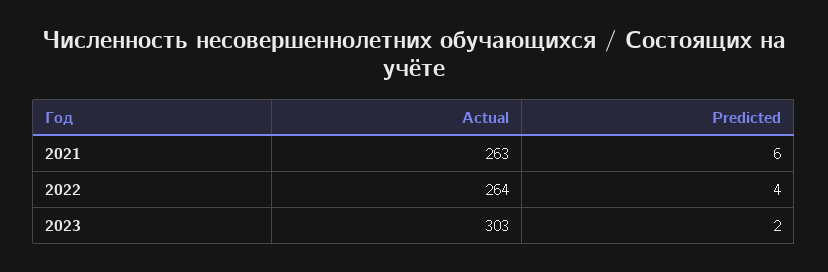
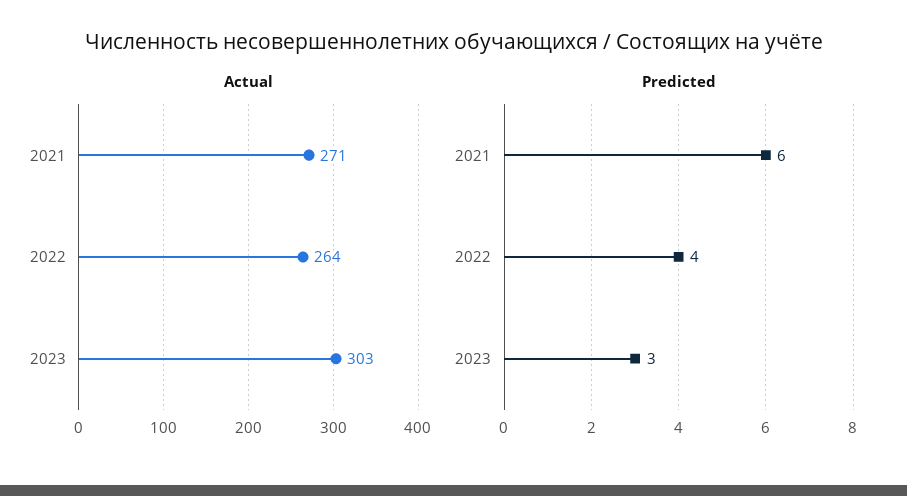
  {
    "Actual": {
-     "2021": 263,
+     "2021": 271,
      "2022": 264,
      "2023": 303
    },
    "Predicted": {
      "2021": 6,
      "2022": 4,
-     "2023": 2
+     "2023": 3
    }
  }

